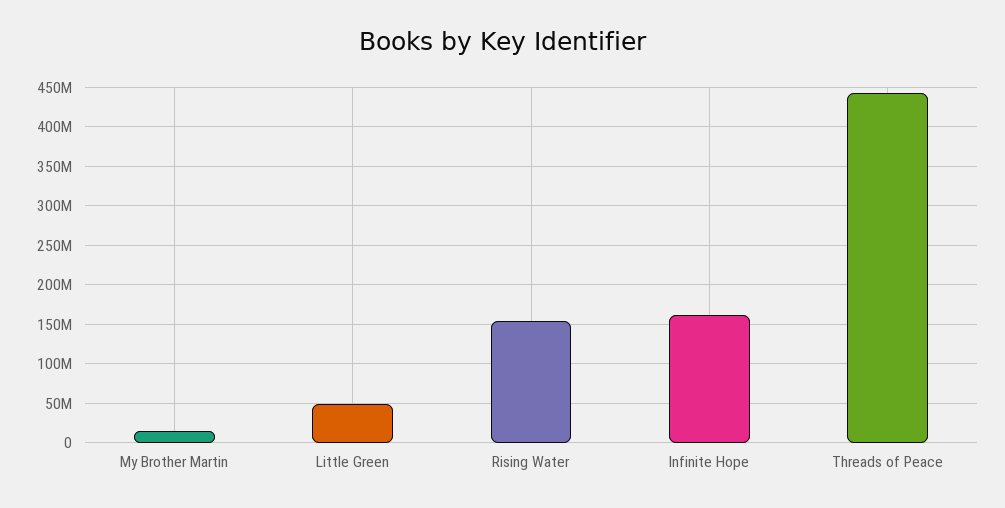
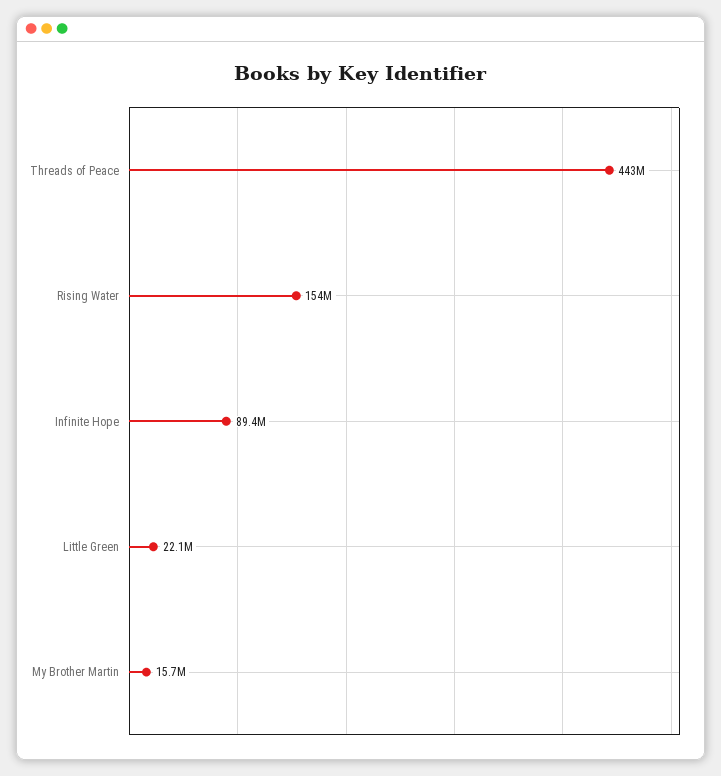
  {
    "My Brother Martin": 15700000,
-   "Little Green": 50000000,
+   "Little Green": 22100000,
    "Rising Water": 154000000,
-   "Infinite Hope": 160000000,
+   "Infinite Hope": 89400000,
    "Threads of Peace": 443000000
  }

